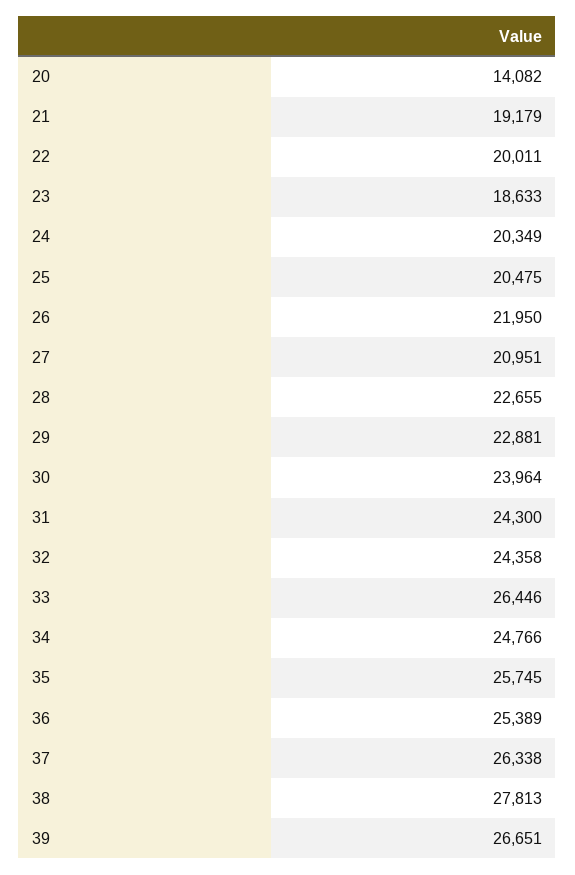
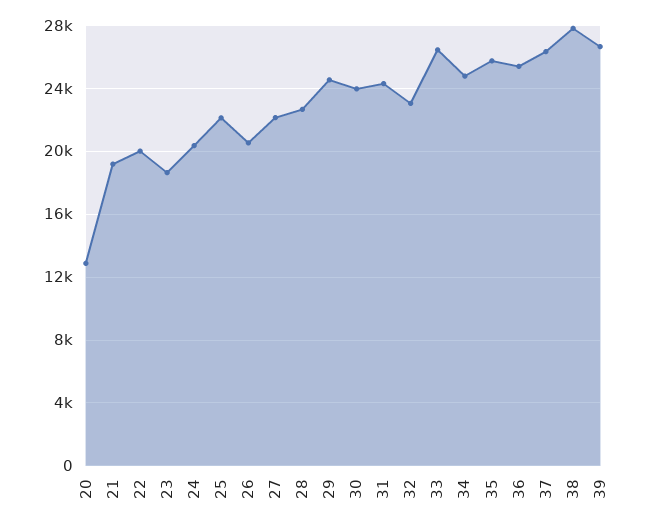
  {
-   "20": 14082,
+   "20": 13000,
    "21": 19179,
    "22": 20011,
    "23": 18633,
    "24": 20349,
-   "25": 20475,
+   "25": 22000,
-   "26": 21950,
+   "26": 20500,
-   "27": 20951,
+   "27": 22000,
    "28": 22655,
-   "29": 22881,
+   "29": 24500,
    "30": 23964,
    "31": 24300,
-   "32": 24358,
+   "32": 23000,
    "33": 26446,
    "34": 24766,
    "35": 25745,
    "36": 25389,
    "37": 26338,
    "38": 27813,
    "39": 26651
  }

